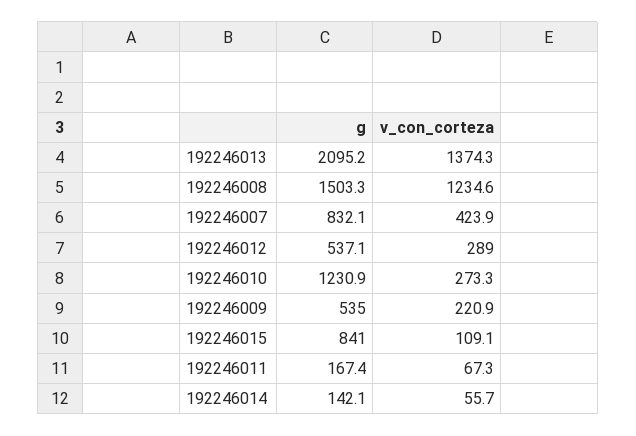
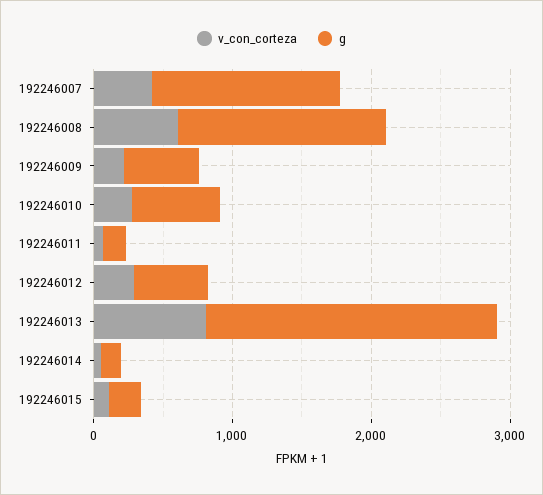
  {
    "g": {
      "192246013": 2095.2,
      "192246008": 1503.3,
-     "192246007": 832.1,
+     "192246007": 1400,
      "192246012": 537.1,
-     "192246010": 1230.9,
+     "192246010": 600,
      "192246009": 535,
-     "192246015": 841,
+     "192246015": 200,
      "192246011": 167.4,
      "192246014": 142.1
    },
    "v_con_corteza": {
-     "192246013": 1374.3,
+     "192246013": 800,
-     "192246008": 1234.6,
+     "192246008": 600,
      "192246007": 423.9,
      "192246012": 289,
      "192246010": 273.3,
      "192246009": 220.9,
      "192246015": 109.1,
      "192246011": 67.3,
      "192246014": 55.7
    }
  }

